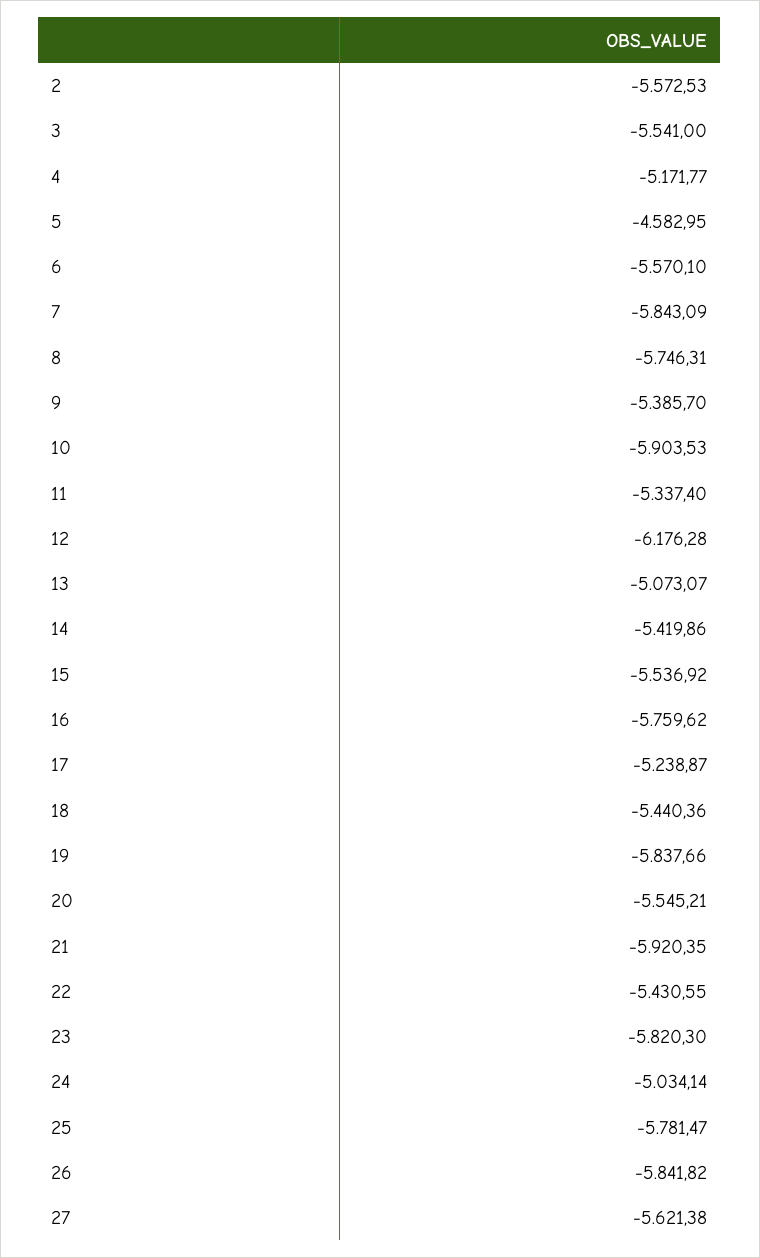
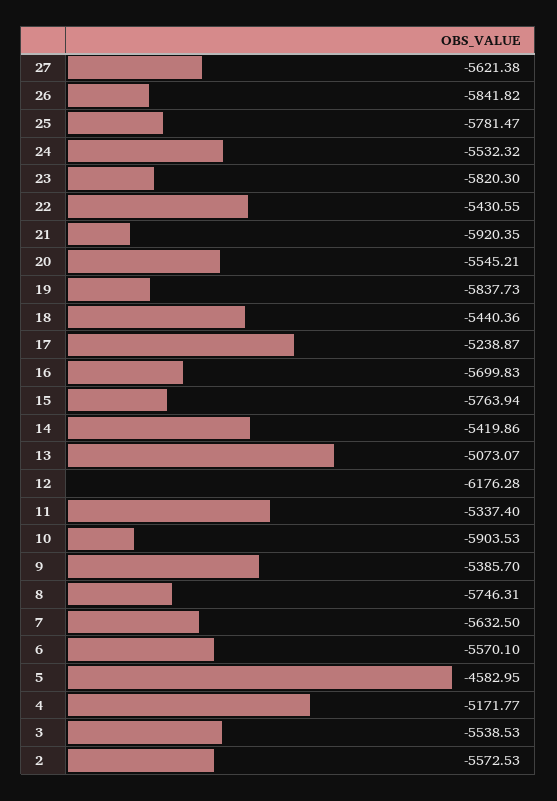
  {
    "2": -5572.53,
-   "3": -5541,
+   "3": -5538.53,
    "4": -5171.77,
    "5": -4582.95,
    "6": -5570.1,
-   "7": -5843.09,
+   "7": -5632.5,
    "8": -5746.31,
    "9": -5385.7,
    "10": -5903.53,
    "11": -5337.4,
    "12": -6176.28,
    "13": -5073.07,
    "14": -5419.86,
-   "15": -5536.92,
+   "15": -5763.94,
-   "16": -5759.62,
+   "16": -5699.83,
    "17": -5238.87,
    "18": -5440.36,
-   "19": -5837.66,
+   "19": -5837.73,
    "20": -5545.21,
    "21": -5920.35,
    "22": -5430.55,
    "23": -5820.3,
-   "24": -5034.14,
+   "24": -5532.32,
    "25": -5781.47,
    "26": -5841.82,
    "27": -5621.38
  }

